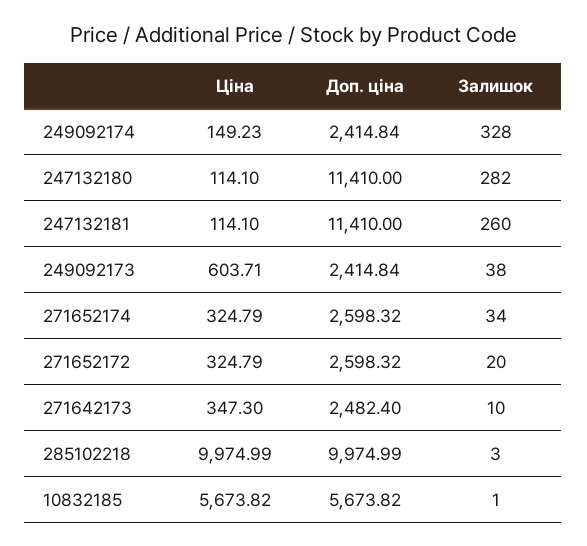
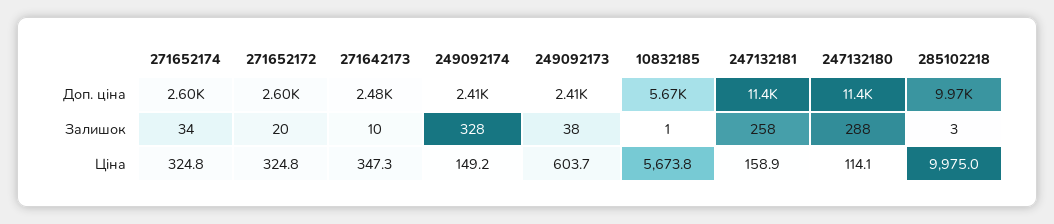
  {
    "Ціна": {
      "249092174": 149.23,
      "247132180": 114.1,
-     "247132181": 114.1,
+     "247132181": 158.9,
      "249092173": 603.71,
      "271652174": 324.79,
      "271652172": 324.79,
      "271642173": 347.3,
      "285102218": 9974.99,
      "10832185": 5673.82
    },
    "Доп. ціна": {
      "249092174": 2414.84,
      "247132180": 11410,
      "247132181": 11410,
      "249092173": 2414.84,
      "271652174": 2598.32,
      "271652172": 2598.32,
      "271642173": 2482.4,
      "285102218": 9974.99,
      "10832185": 5673.82
    },
    "Залишок": {
      "249092174": 328,
-     "247132180": 282,
+     "247132180": 288,
-     "247132181": 260,
+     "247132181": 258,
      "249092173": 38,
      "271652174": 34,
      "271652172": 20,
      "271642173": 10,
      "285102218": 3,
      "10832185": 1
    }
  }

